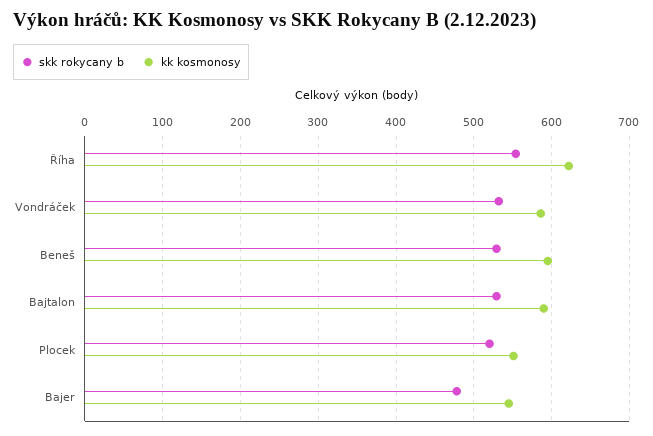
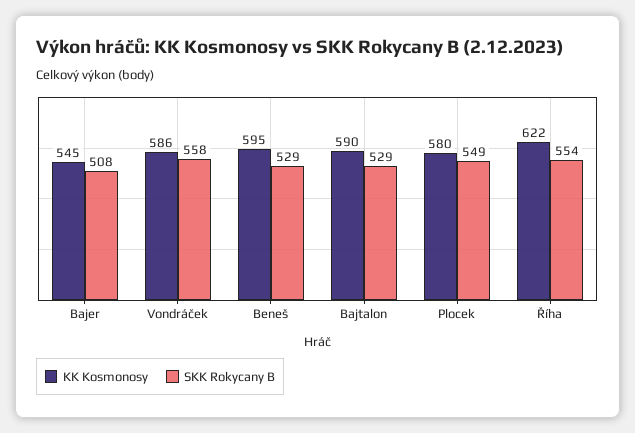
  {
    "skk rokycany b": {
      "Říha": 554,
-     "Vondráček": 530,
+     "Vondráček": 558,
      "Beneš": 529,
      "Bajtalon": 529,
-     "Plocek": 520,
+     "Plocek": 549,
-     "Bajer": 480
+     "Bajer": 508
    },
    "kk kosmonosy": {
      "Říha": 622,
      "Vondráček": 586,
      "Beneš": 595,
      "Bajtalon": 590,
-     "Plocek": 550,
+     "Plocek": 580,
      "Bajer": 545
    }
  }

